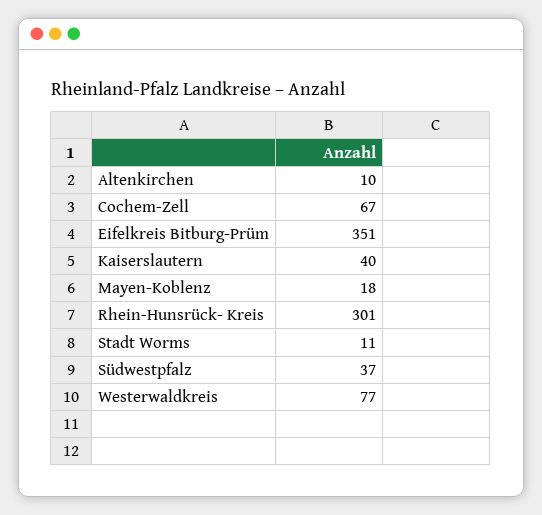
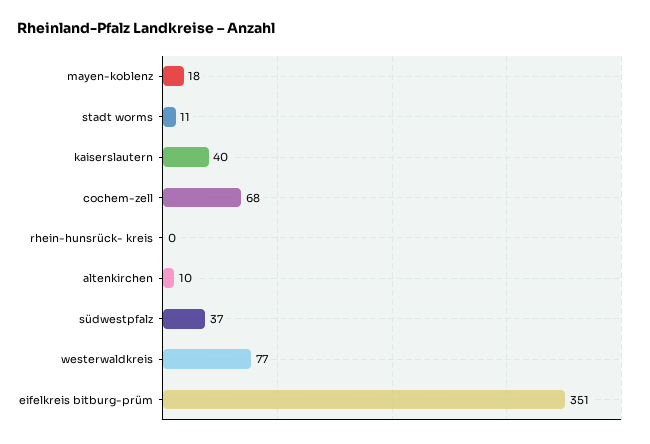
  {
    "Altenkirchen": 10,
-   "Cochem-Zell": 67,
+   "Cochem-Zell": 68,
    "Eifelkreis Bitburg-Prüm": 351,
    "Kaiserslautern": 40,
    "Mayen-Koblenz": 18,
-   "Rhein-Hunsrück- Kreis": 301,
+   "Rhein-Hunsrück- Kreis": 0,
    "Stadt Worms": 11,
    "Südwestpfalz": 37,
    "Westerwaldkreis": 77
  }

